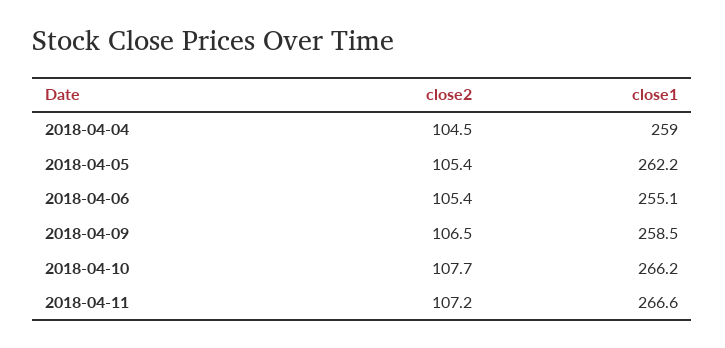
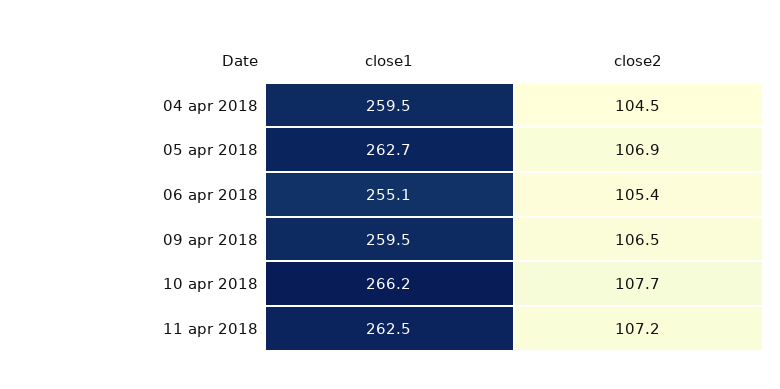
  {
    "close2": {
      "2018-04-04": 104.5,
-     "2018-04-05": 105.4,
+     "2018-04-05": 106.9,
      "2018-04-06": 105.4,
      "2018-04-09": 106.5,
      "2018-04-10": 107.7,
      "2018-04-11": 107.2
    },
    "close1": {
-     "2018-04-04": 259,
+     "2018-04-04": 259.5,
-     "2018-04-05": 262.2,
+     "2018-04-05": 262.7,
      "2018-04-06": 255.1,
-     "2018-04-09": 258.5,
+     "2018-04-09": 259.5,
      "2018-04-10": 266.2,
-     "2018-04-11": 266.6
+     "2018-04-11": 262.5
    }
  }

